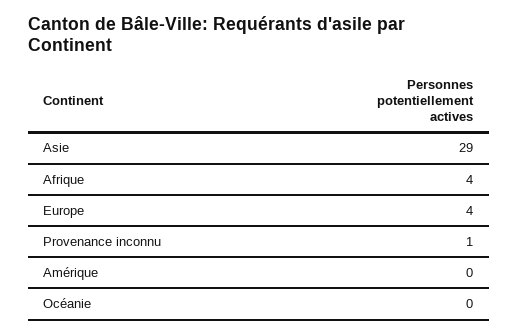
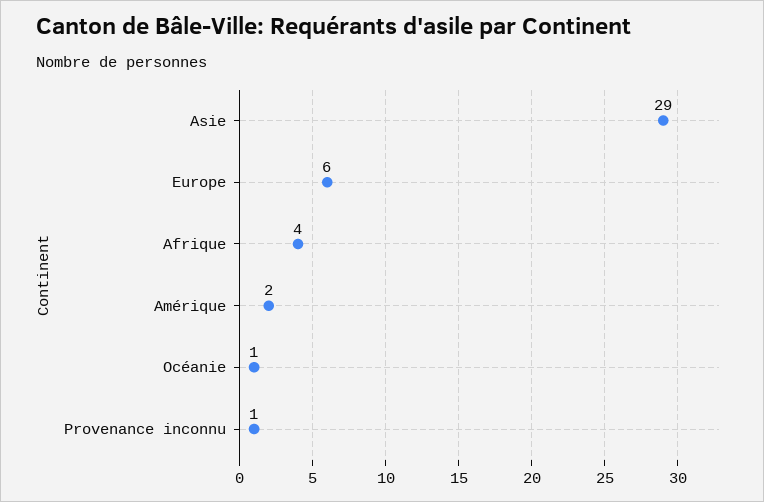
  {
    "Asie": 29,
    "Afrique": 4,
-   "Europe": 4,
+   "Europe": 6,
    "Provenance inconnu": 1,
-   "Amérique": 0,
+   "Amérique": 2,
-   "Océanie": 0
+   "Océanie": 1
  }

